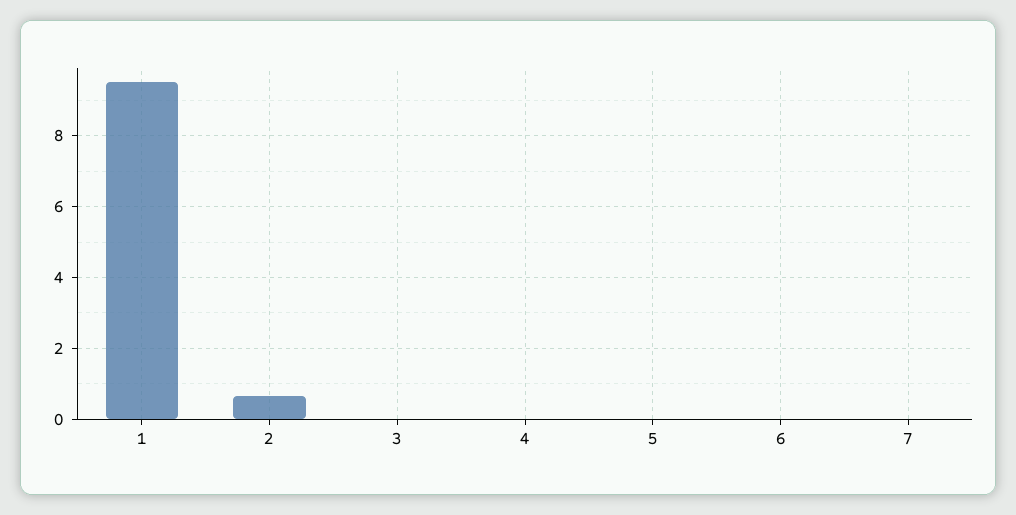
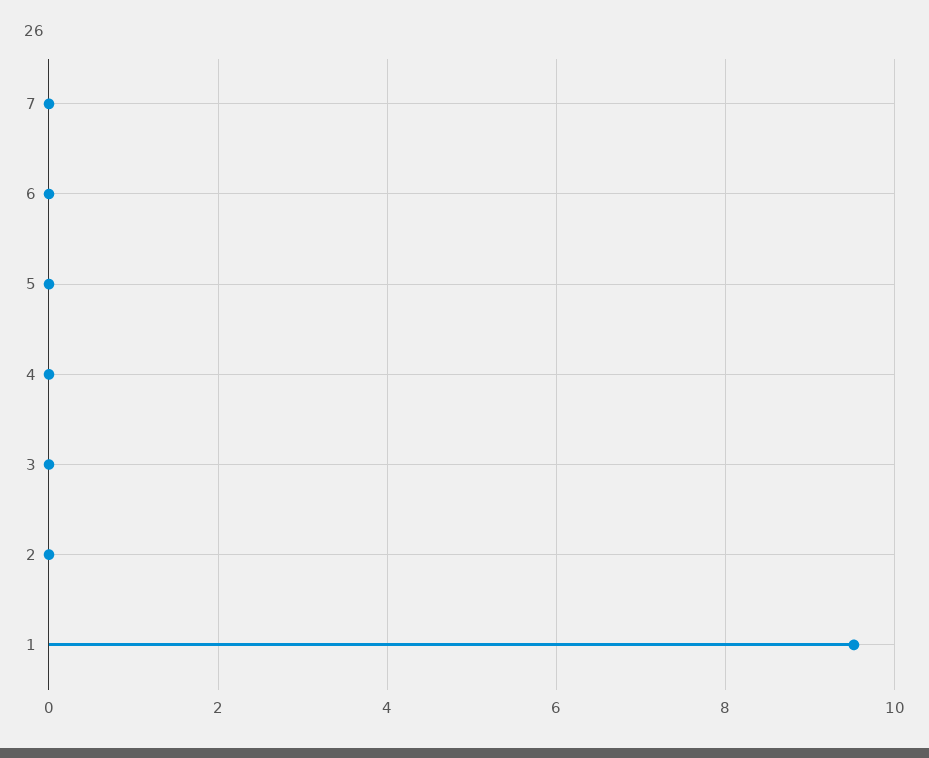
  {
    "1": 9.6,
-   "2": 0.6,
+   "2": 0,
    "3": 0,
    "4": 0,
    "5": 0,
    "6": 0,
    "7": 0
  }

